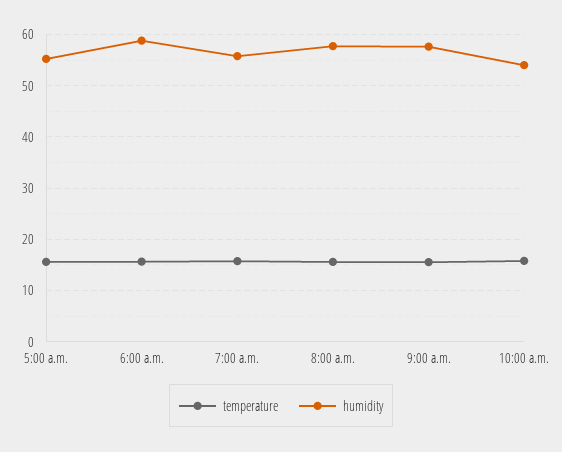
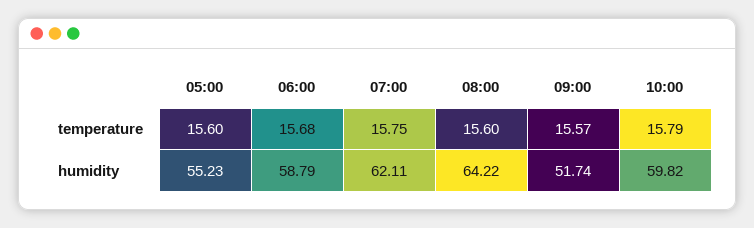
  {
    "temperature": {
      "5:00 a.m.": 15.6,
      "6:00 a.m.": 15.68,
      "7:00 a.m.": 15.75,
      "8:00 a.m.": 15.6,
      "9:00 a.m.": 15.57,
      "10:00 a.m.": 15.79
    },
    "humidity": {
      "5:00 a.m.": 55.23,
      "6:00 a.m.": 58.79,
-     "7:00 a.m.": 56,
+     "7:00 a.m.": 62.11,
-     "8:00 a.m.": 58,
+     "8:00 a.m.": 64.22,
-     "9:00 a.m.": 58,
+     "9:00 a.m.": 51.74,
-     "10:00 a.m.": 54
+     "10:00 a.m.": 59.82
    }
  }

